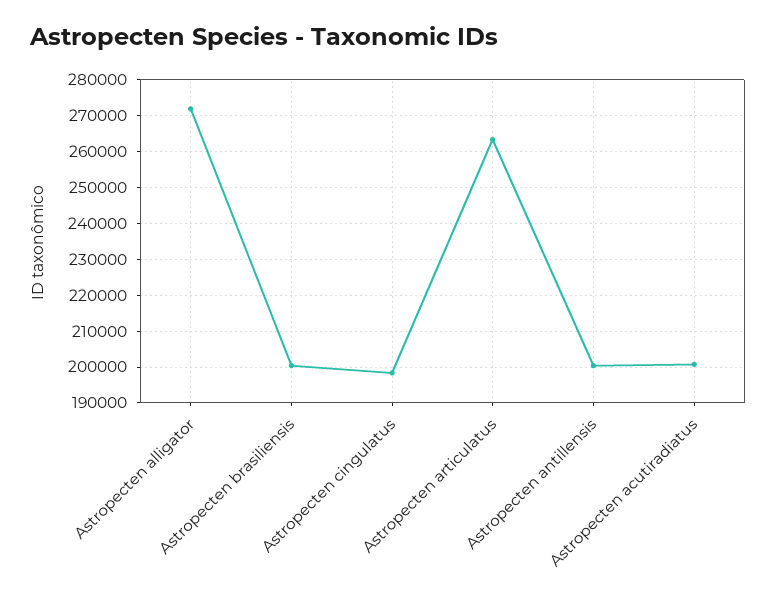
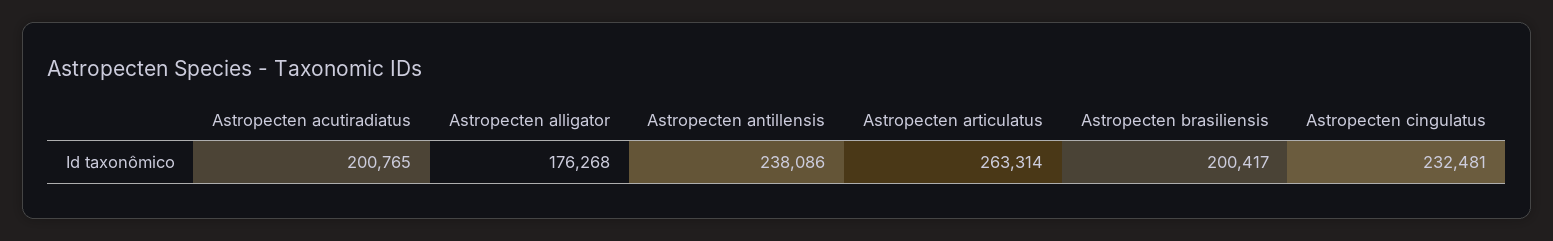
  {
-   "Astropecten alligator": 272000,
+   "Astropecten alligator": 176268,
    "Astropecten brasiliensis": 200417,
-   "Astropecten cingulatus": 198000,
+   "Astropecten cingulatus": 232481,
    "Astropecten articulatus": 263314,
-   "Astropecten antillensis": 200000,
+   "Astropecten antillensis": 238086,
    "Astropecten acutiradiatus": 200765
  }

